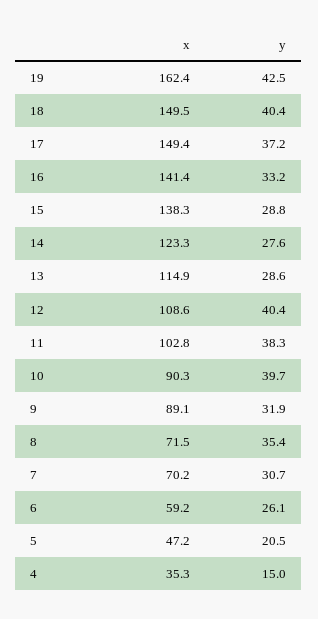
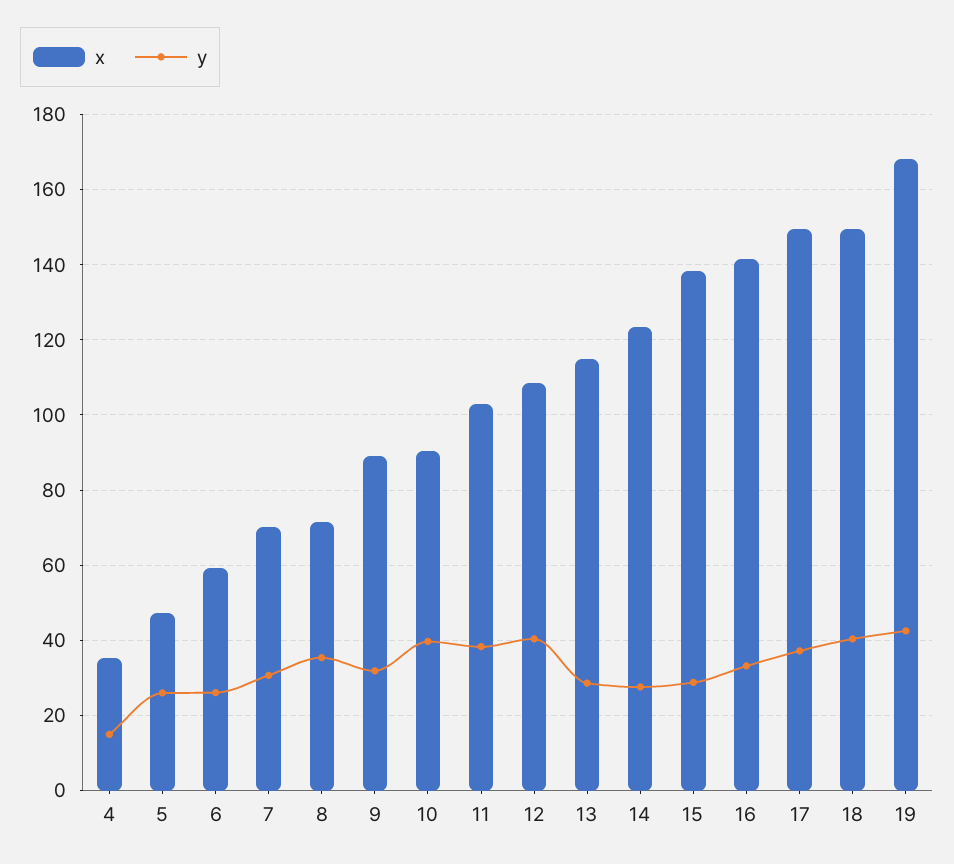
  {
    "x": {
-     "19": 162.4,
+     "19": 168,
      "18": 149.5,
      "17": 149.4,
      "16": 141.4,
      "15": 138.3,
      "14": 123.3,
      "13": 114.9,
      "12": 108.6,
      "11": 102.8,
      "10": 90.3,
      "9": 89.1,
      "8": 71.5,
      "7": 70.2,
      "6": 59.2,
      "5": 47.2,
      "4": 35.3
    },
    "y": {
      "19": 42.5,
      "18": 40.4,
      "17": 37.2,
      "16": 33.2,
      "15": 28.8,
      "14": 27.6,
      "13": 28.6,
      "12": 40.4,
      "11": 38.3,
      "10": 39.7,
      "9": 31.9,
      "8": 35.4,
      "7": 30.7,
      "6": 26.1,
-     "5": 20.5,
+     "5": 26,
      "4": 15
    }
  }

